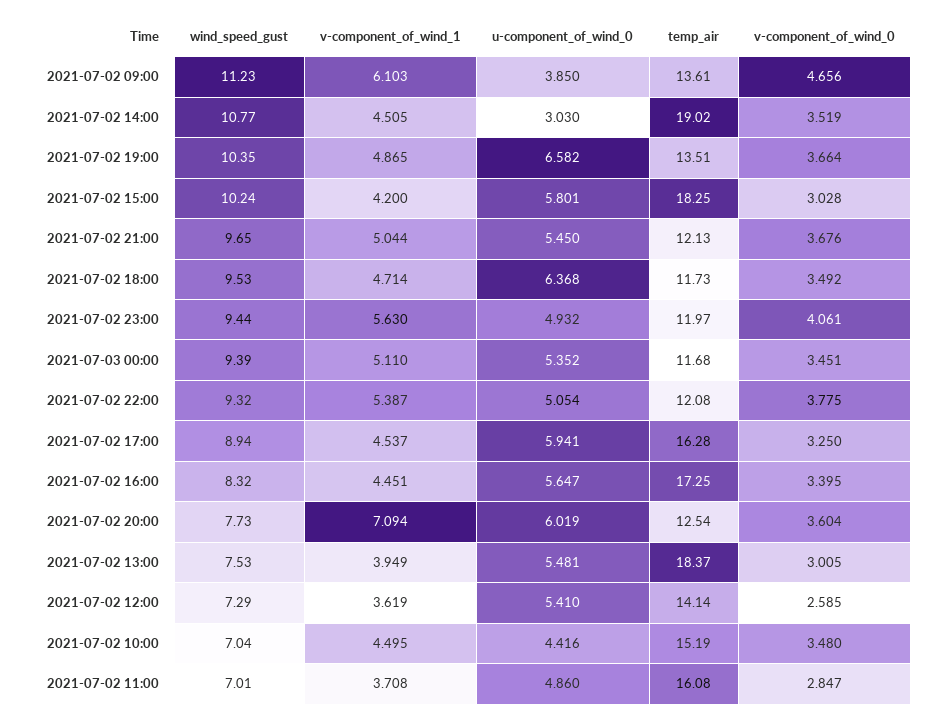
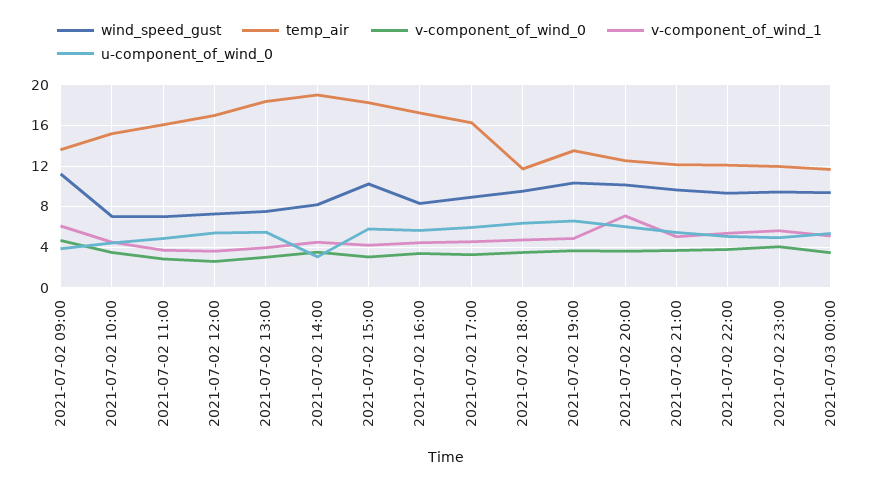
  {
    "wind_speed_gust": {
      "2021-07-02 09:00": 11.23,
-     "2021-07-02 14:00": 10.77,
+     "2021-07-02 14:00": 8,
      "2021-07-02 19:00": 10.35,
      "2021-07-02 15:00": 10.24,
      "2021-07-02 21:00": 9.65,
      "2021-07-02 18:00": 9.53,
      "2021-07-02 23:00": 9.44,
      "2021-07-03 00:00": 9.39,
      "2021-07-02 22:00": 9.32,
      "2021-07-02 17:00": 8.94,
      "2021-07-02 16:00": 8.32,
-     "2021-07-02 20:00": 7.73,
+     "2021-07-02 20:00": 10,
      "2021-07-02 13:00": 7.53,
      "2021-07-02 12:00": 7.29,
      "2021-07-02 10:00": 7.04,
      "2021-07-02 11:00": 7.01
    },
    "v-component_of_wind_1": {
      "2021-07-02 09:00": 6.103,
      "2021-07-02 14:00": 4.505,
      "2021-07-02 19:00": 4.865,
      "2021-07-02 15:00": 4.2,
      "2021-07-02 21:00": 5.044,
      "2021-07-02 18:00": 4.714,
      "2021-07-02 23:00": 5.63,
      "2021-07-03 00:00": 5.11,
      "2021-07-02 22:00": 5.387,
      "2021-07-02 17:00": 4.537,
      "2021-07-02 16:00": 4.451,
      "2021-07-02 20:00": 7.094,
      "2021-07-02 13:00": 3.949,
      "2021-07-02 12:00": 3.619,
      "2021-07-02 10:00": 4.495,
      "2021-07-02 11:00": 3.708
    },
    "u-component_of_wind_0": {
      "2021-07-02 09:00": 3.85,
      "2021-07-02 14:00": 3.03,
      "2021-07-02 19:00": 6.582,
      "2021-07-02 15:00": 5.801,
      "2021-07-02 21:00": 5.45,
      "2021-07-02 18:00": 6.368,
      "2021-07-02 23:00": 4.932,
      "2021-07-03 00:00": 5.352,
      "2021-07-02 22:00": 5.054,
      "2021-07-02 17:00": 5.941,
      "2021-07-02 16:00": 5.647,
      "2021-07-02 20:00": 6.019,
      "2021-07-02 13:00": 5.481,
      "2021-07-02 12:00": 5.41,
      "2021-07-02 10:00": 4.416,
      "2021-07-02 11:00": 4.86
    },
    "temp_air": {
      "2021-07-02 09:00": 13.61,
      "2021-07-02 14:00": 19.02,
      "2021-07-02 19:00": 13.51,
      "2021-07-02 15:00": 18.25,
      "2021-07-02 21:00": 12.13,
      "2021-07-02 18:00": 11.73,
      "2021-07-02 23:00": 11.97,
      "2021-07-03 00:00": 11.68,
      "2021-07-02 22:00": 12.08,
      "2021-07-02 17:00": 16.28,
      "2021-07-02 16:00": 17.25,
      "2021-07-02 20:00": 12.54,
      "2021-07-02 13:00": 18.37,
-     "2021-07-02 12:00": 14.14,
+     "2021-07-02 12:00": 17,
      "2021-07-02 10:00": 15.19,
      "2021-07-02 11:00": 16.08
    },
    "v-component_of_wind_0": {
      "2021-07-02 09:00": 4.656,
      "2021-07-02 14:00": 3.519,
      "2021-07-02 19:00": 3.664,
      "2021-07-02 15:00": 3.028,
      "2021-07-02 21:00": 3.676,
      "2021-07-02 18:00": 3.492,
      "2021-07-02 23:00": 4.061,
      "2021-07-03 00:00": 3.451,
      "2021-07-02 22:00": 3.775,
      "2021-07-02 17:00": 3.25,
      "2021-07-02 16:00": 3.395,
      "2021-07-02 20:00": 3.604,
      "2021-07-02 13:00": 3.005,
      "2021-07-02 12:00": 2.585,
      "2021-07-02 10:00": 3.48,
      "2021-07-02 11:00": 2.847
    }
  }

